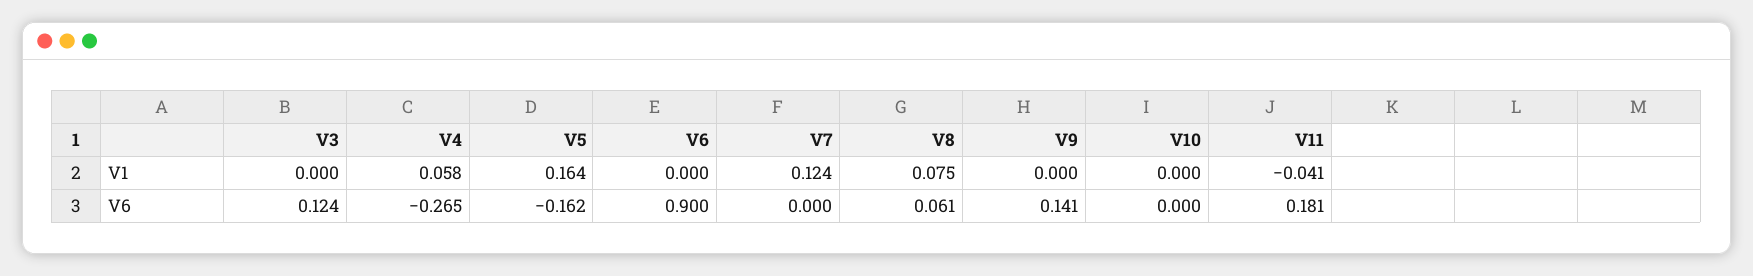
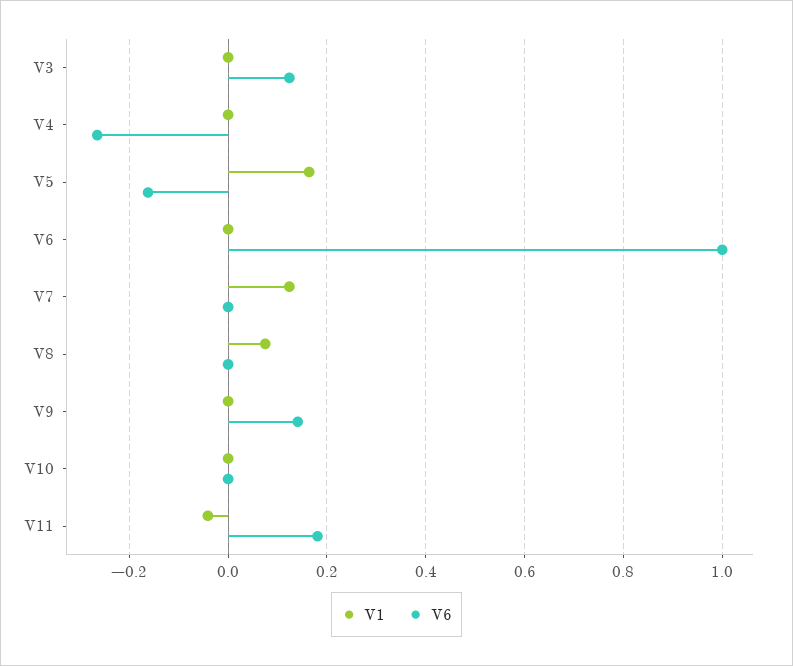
  {
    "V1": {
      "V3": 0,
-     "V4": 0.058,
+     "V4": 0,
      "V5": 0.164,
      "V6": 0,
      "V7": 0.124,
      "V8": 0.075,
      "V9": 0,
      "V10": 0,
      "V11": -0.041
    },
    "V6": {
      "V3": 0.124,
      "V4": -0.265,
      "V5": -0.162,
-     "V6": 0.9,
+     "V6": 1,
      "V7": 0,
-     "V8": 0.061,
+     "V8": 0,
      "V9": 0.141,
      "V10": 0,
      "V11": 0.181
    }
  }

